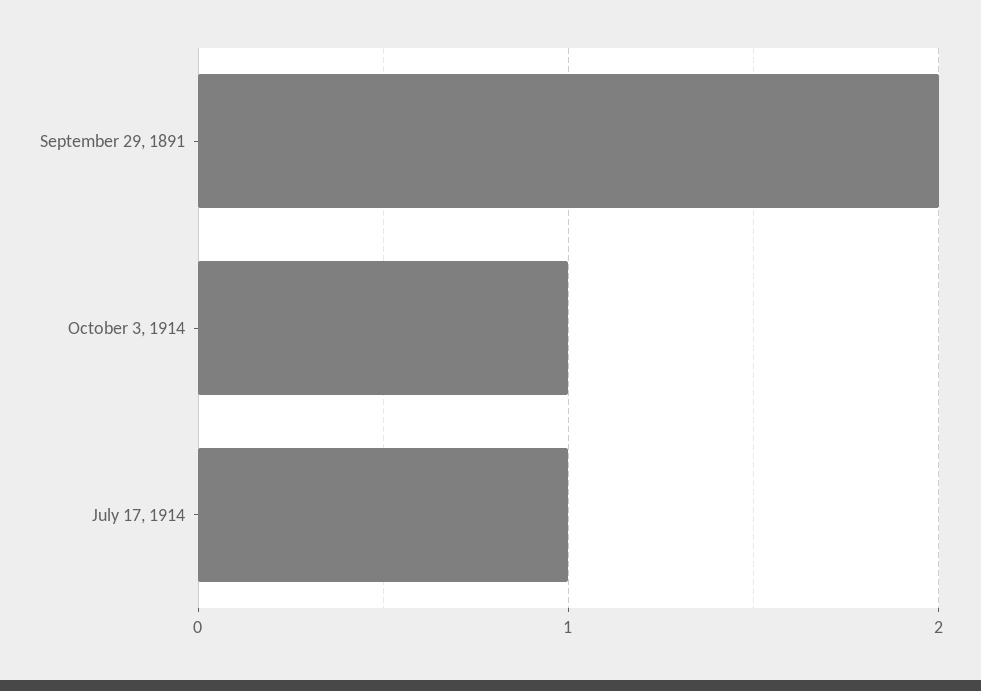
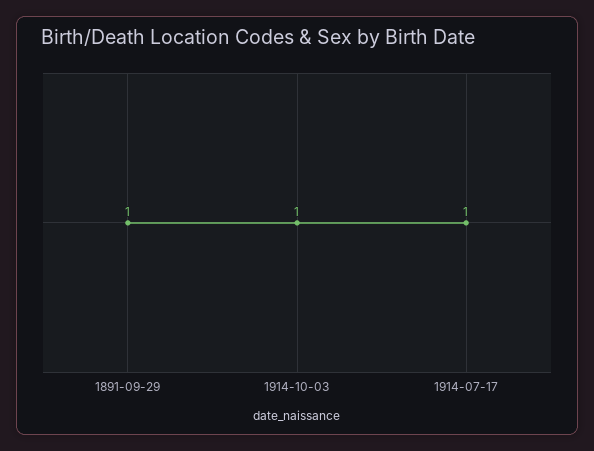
  {
-   "September 29, 1891": 2,
+   "September 29, 1891": 1,
    "October 3, 1914": 1,
    "July 17, 1914": 1
  }

